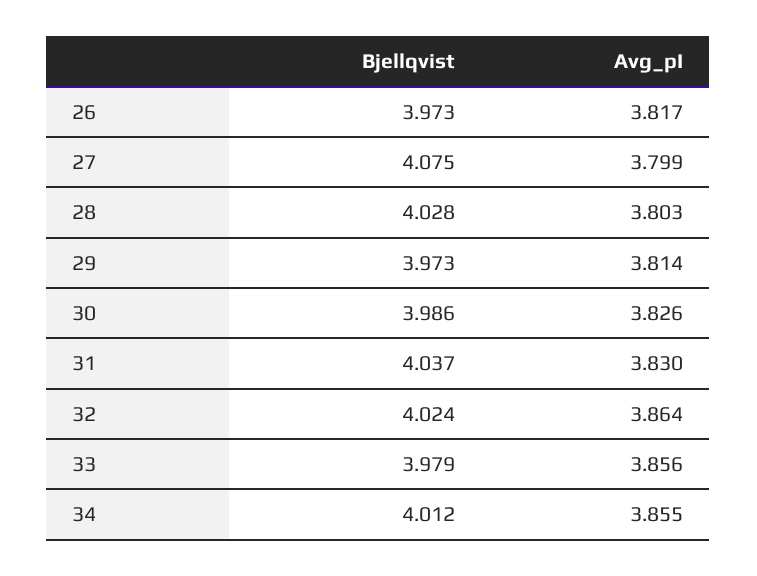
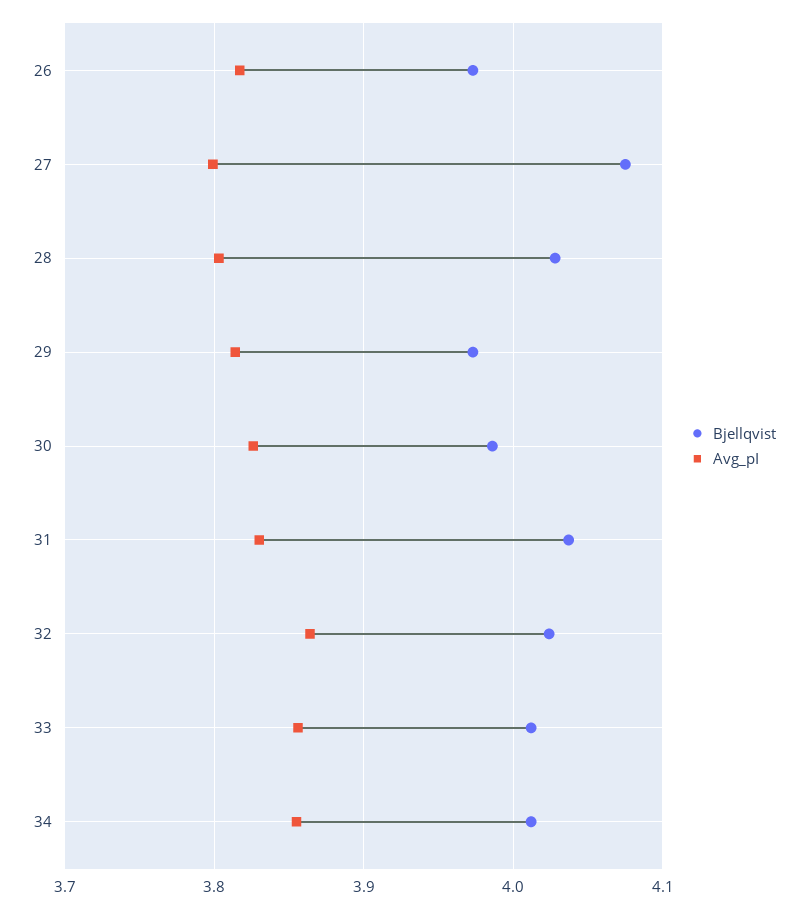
  {
    "Bjellqvist": {
      "26": 3.973,
      "27": 4.075,
      "28": 4.028,
      "29": 3.973,
      "30": 3.986,
      "31": 4.037,
      "32": 4.024,
-     "33": 3.979,
+     "33": 4.01,
      "34": 4.012
    },
    "Avg_pI": {
      "26": 3.817,
      "27": 3.799,
      "28": 3.803,
      "29": 3.814,
      "30": 3.826,
      "31": 3.83,
      "32": 3.864,
      "33": 3.856,
      "34": 3.855
    }
  }

